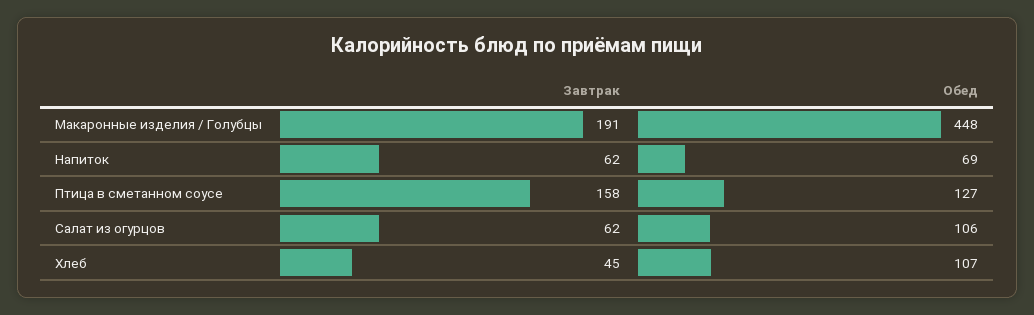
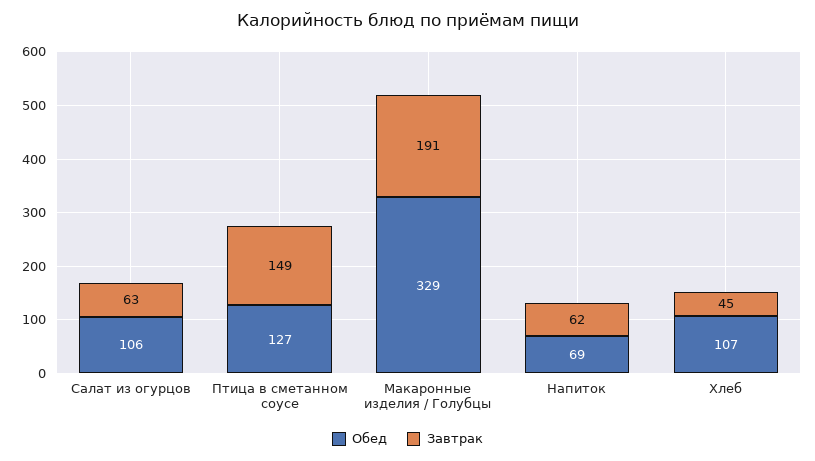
  {
    "Завтрак": {
      "Макаронные изделия / Голубцы": 191,
      "Напиток": 62,
-     "Птица в сметанном соусе": 158,
+     "Птица в сметанном соусе": 149,
-     "Салат из огурцов": 62,
+     "Салат из огурцов": 63,
      "Хлеб": 45
    },
    "Обед": {
-     "Макаронные изделия / Голубцы": 448,
+     "Макаронные изделия / Голубцы": 329,
      "Напиток": 69,
      "Птица в сметанном соусе": 127,
      "Салат из огурцов": 106,
      "Хлеб": 107
    }
  }

